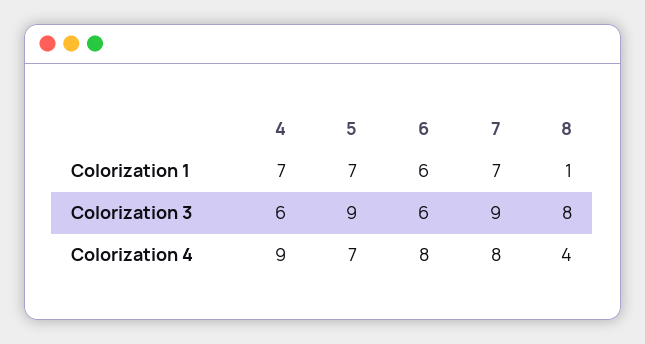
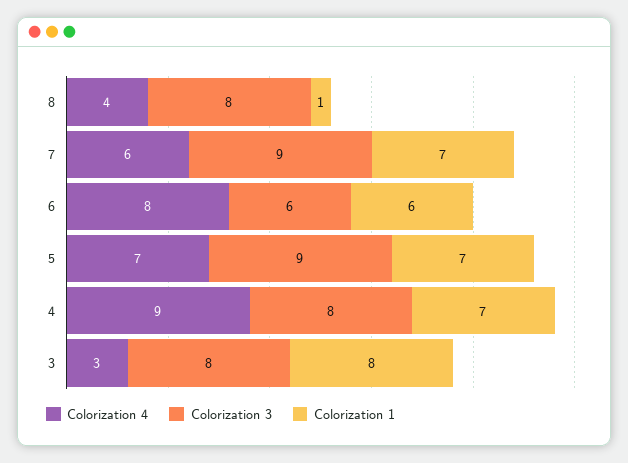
  {
    "Colorization 1": {
      "4": 7,
      "5": 7,
      "6": 6,
      "7": 7,
-     "8": 1
+     "8": 1,
+     "3": 8
    },
    "Colorization 3": {
-     "4": 6,
+     "4": 8,
      "5": 9,
      "6": 6,
      "7": 9,
-     "8": 8
+     "8": 8,
+     "3": 8
    },
    "Colorization 4": {
      "4": 9,
      "5": 7,
      "6": 8,
-     "7": 8,
+     "7": 6,
-     "8": 4
+     "8": 4,
+     "3": 3
    }
  }

